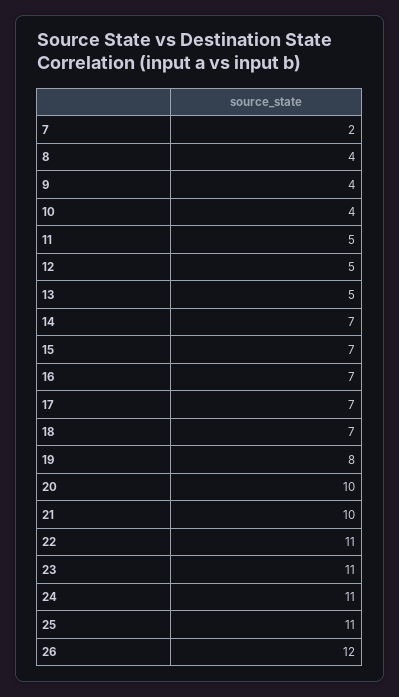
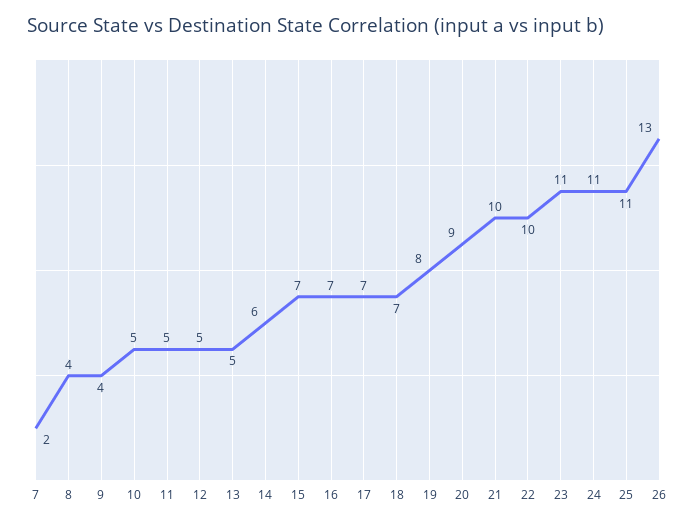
  {
    "7": 2,
    "8": 4,
    "9": 4,
-   "10": 4,
+   "10": 5,
    "11": 5,
    "12": 5,
    "13": 5,
-   "14": 7,
+   "14": 6,
    "15": 7,
    "16": 7,
    "17": 7,
    "18": 7,
    "19": 8,
-   "20": 10,
+   "20": 9,
    "21": 10,
-   "22": 11,
+   "22": 10,
    "23": 11,
    "24": 11,
    "25": 11,
-   "26": 12
+   "26": 13
  }

